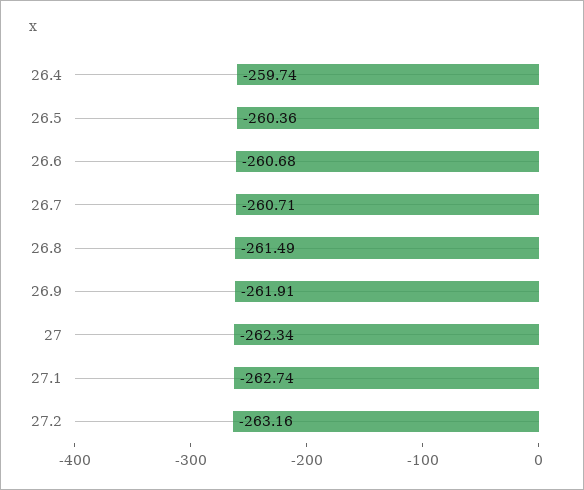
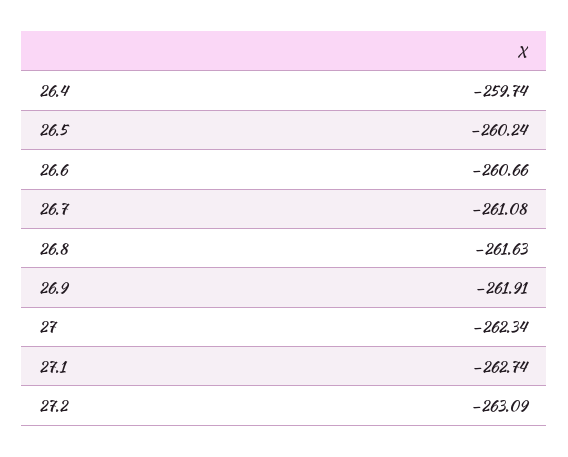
  {
    "26.4": -259.74,
-   "26.5": -260.36,
+   "26.5": -260.24,
-   "26.6": -260.68,
+   "26.6": -260.66,
-   "26.7": -260.71,
+   "26.7": -261.08,
-   "26.8": -261.49,
+   "26.8": -261.63,
    "26.9": -261.91,
    "27": -262.34,
    "27.1": -262.74,
-   "27.2": -263.16
+   "27.2": -263.09
  }

